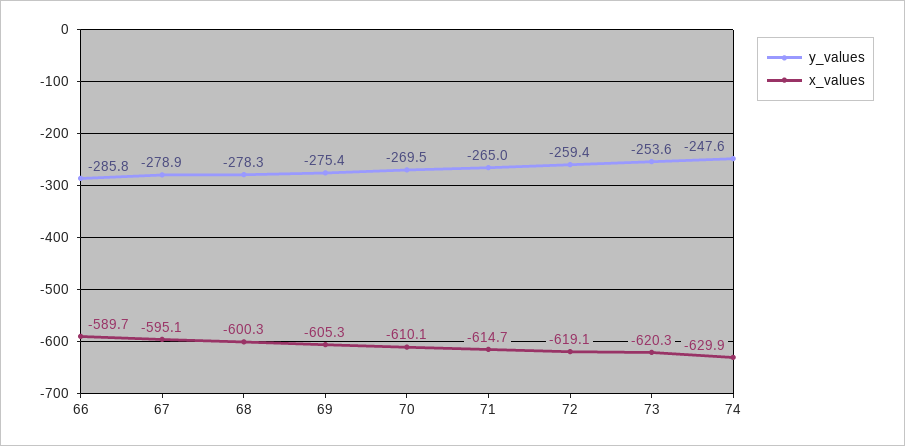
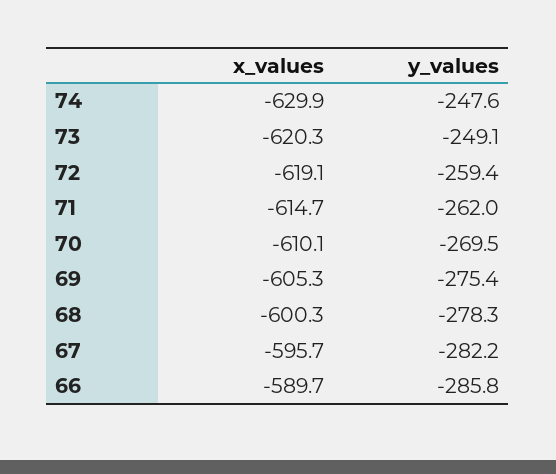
  {
    "y_values": {
      "66": -285.8,
-     "67": -278.9,
+     "67": -282.2,
      "68": -278.3,
      "69": -275.4,
      "70": -269.5,
-     "71": -265,
+     "71": -262,
      "72": -259.4,
-     "73": -253.6,
+     "73": -249.1,
      "74": -247.6
    },
    "x_values": {
      "66": -589.7,
-     "67": -595.1,
+     "67": -595.7,
      "68": -600.3,
      "69": -605.3,
      "70": -610.1,
      "71": -614.7,
      "72": -619.1,
      "73": -620.3,
      "74": -629.9
    }
  }

